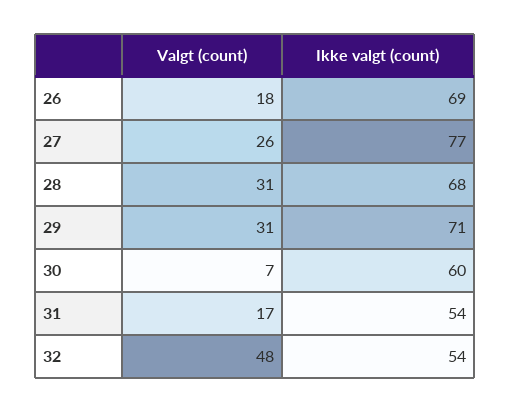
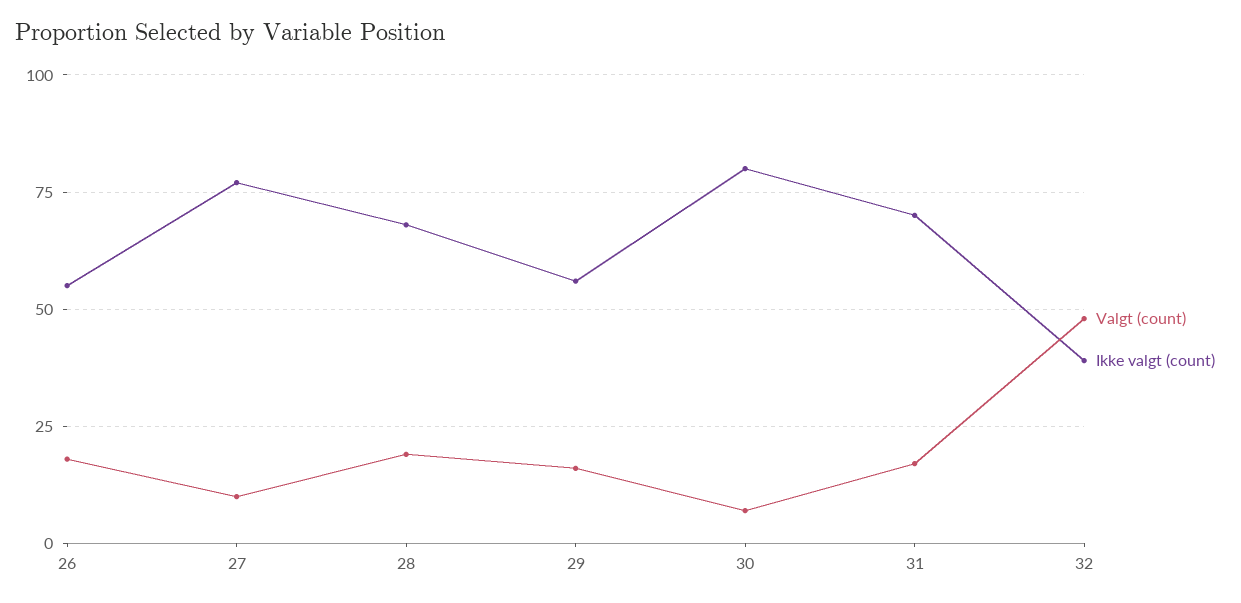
  {
    "Valgt (count)": {
      "26": 18,
-     "27": 26,
+     "27": 10,
-     "28": 31,
+     "28": 20,
-     "29": 31,
+     "29": 15,
      "30": 7,
      "31": 17,
      "32": 48
    },
    "Ikke valgt (count)": {
-     "26": 69,
+     "26": 55,
      "27": 77,
      "28": 68,
-     "29": 71,
+     "29": 55,
-     "30": 60,
+     "30": 80,
-     "31": 54,
+     "31": 70,
-     "32": 54
+     "32": 40
    }
  }

